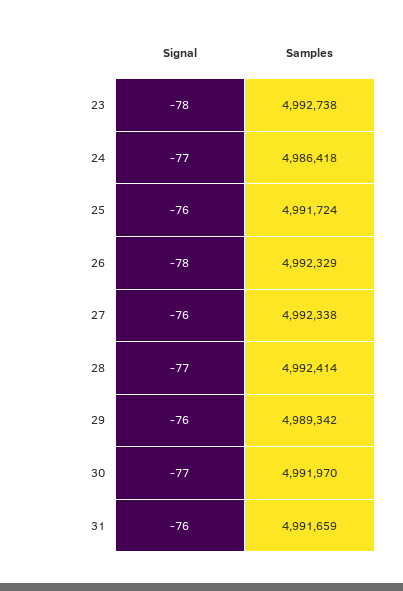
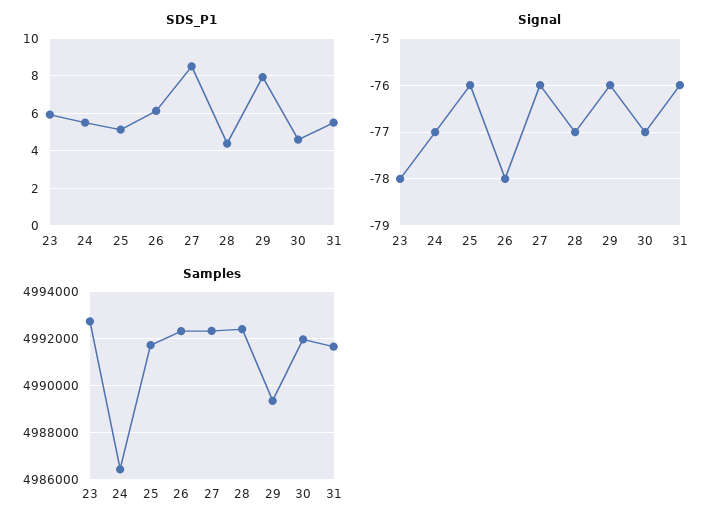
  {
    "Signal": {
      "23": -78,
      "24": -77,
      "25": -76,
      "26": -78,
      "27": -76,
      "28": -77,
      "29": -76,
      "30": -77,
      "31": -76
    },
    "Samples": {
      "23": 4992738,
      "24": 4986418,
      "25": 4991724,
      "26": 4992329,
      "27": 4992338,
      "28": 4992414,
      "29": 4989342,
      "30": 4991970,
      "31": 4991659
-   }
+   },
+   "SDS_P1": {
+     "23": 6,
+     "24": 5.5,
+     "25": 5,
+     "26": 6,
+     "27": 8.5,
+     "28": 4.5,
+     "29": 8,
+     "30": 4.5,
+     "31": 5.5
+   }
  }

